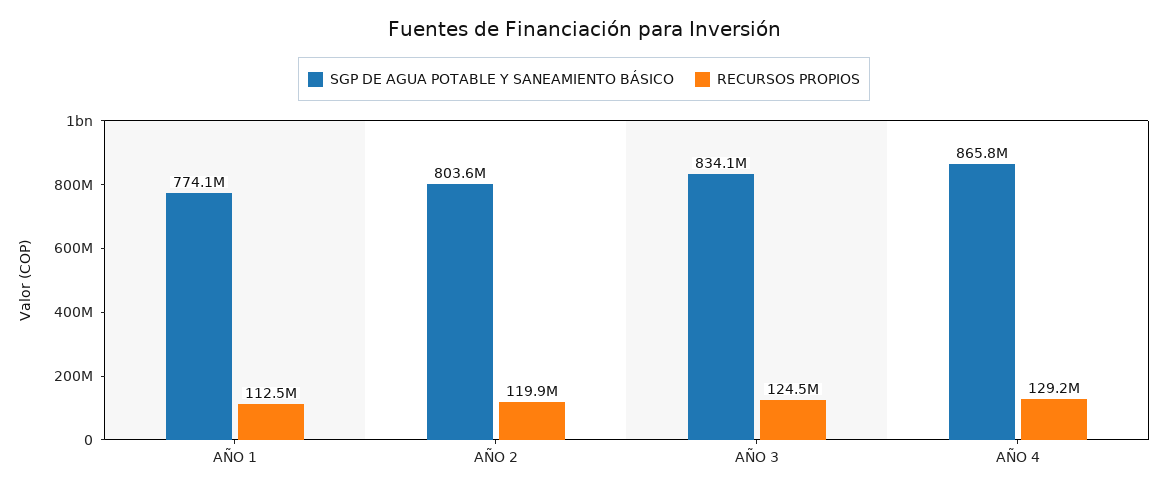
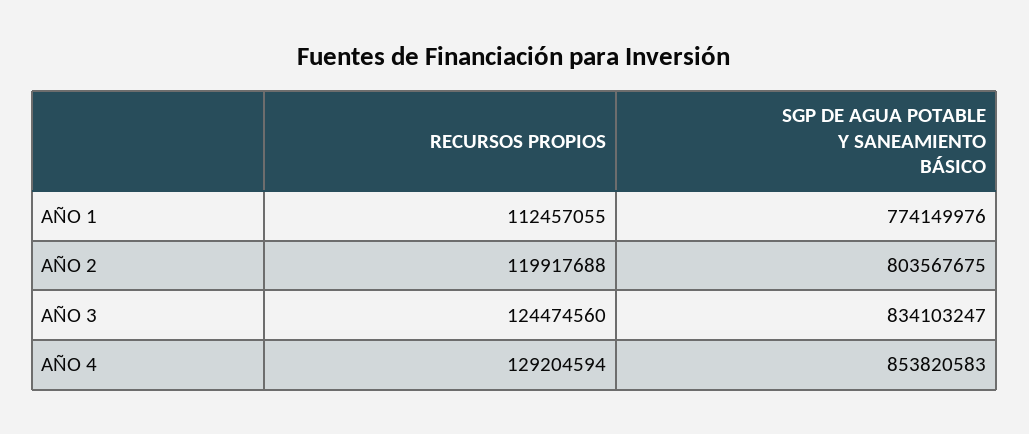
  {
    "SGP DE AGUA POTABLE Y SANEAMIENTO BÁSICO": {
      "AÑO 1": 774149976,
      "AÑO 2": 803567675,
      "AÑO 3": 834103247,
-     "AÑO 4": 865800000
+     "AÑO 4": 853820583
    },
    "RECURSOS PROPIOS": {
      "AÑO 1": 112457055,
      "AÑO 2": 119917688,
      "AÑO 3": 124474560,
      "AÑO 4": 129204594
    }
  }

